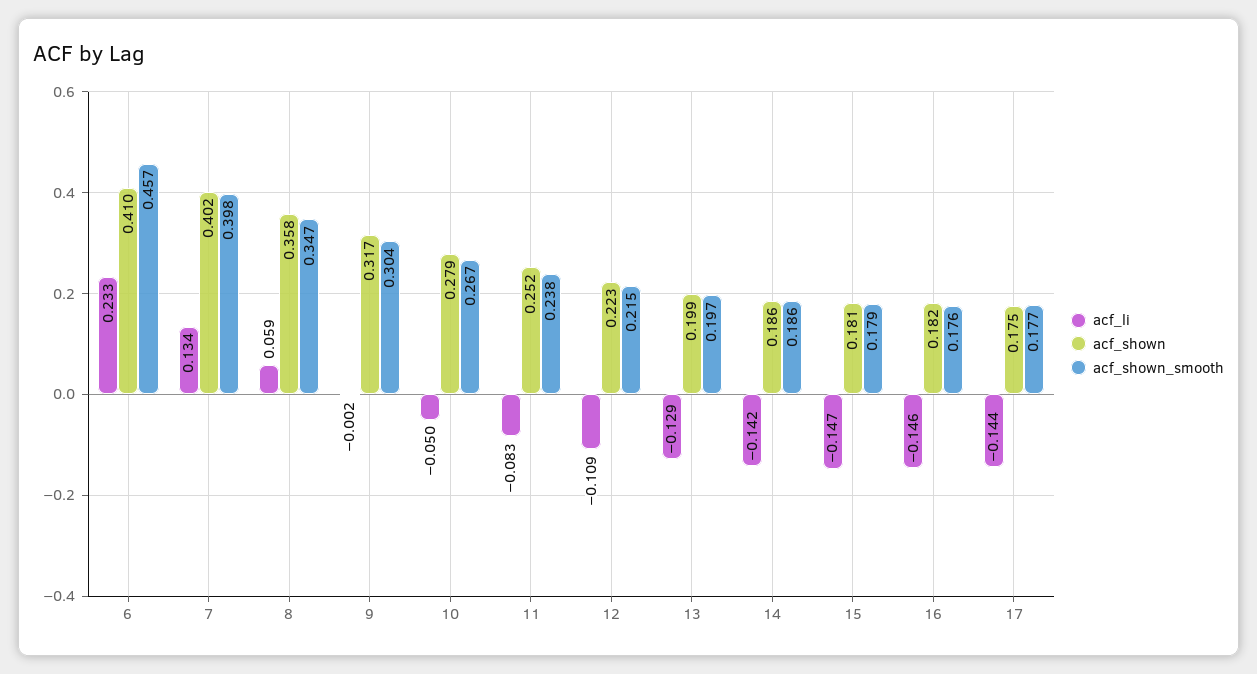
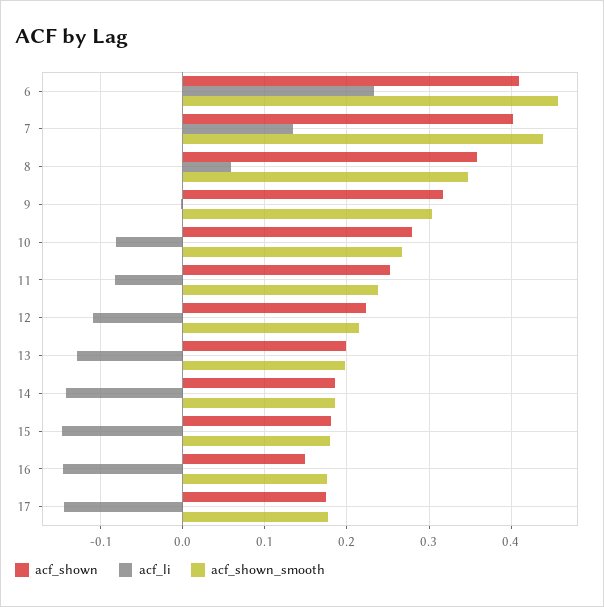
  {
    "acf_li": {
      "6": 0.233,
      "7": 0.134,
      "8": 0.059,
      "9": -0.002,
-     "10": -0.05,
+     "10": -0.08,
      "11": -0.083,
      "12": -0.109,
      "13": -0.129,
      "14": -0.142,
      "15": -0.147,
      "16": -0.146,
      "17": -0.144
    },
    "acf_shown": {
      "6": 0.41,
      "7": 0.402,
      "8": 0.358,
      "9": 0.317,
      "10": 0.279,
      "11": 0.252,
      "12": 0.223,
      "13": 0.199,
      "14": 0.186,
      "15": 0.181,
-     "16": 0.182,
+     "16": 0.15,
      "17": 0.175
    },
    "acf_shown_smooth": {
      "6": 0.457,
-     "7": 0.398,
+     "7": 0.44,
      "8": 0.347,
      "9": 0.304,
      "10": 0.267,
      "11": 0.238,
      "12": 0.215,
      "13": 0.197,
      "14": 0.186,
      "15": 0.179,
      "16": 0.176,
      "17": 0.177
    }
  }

